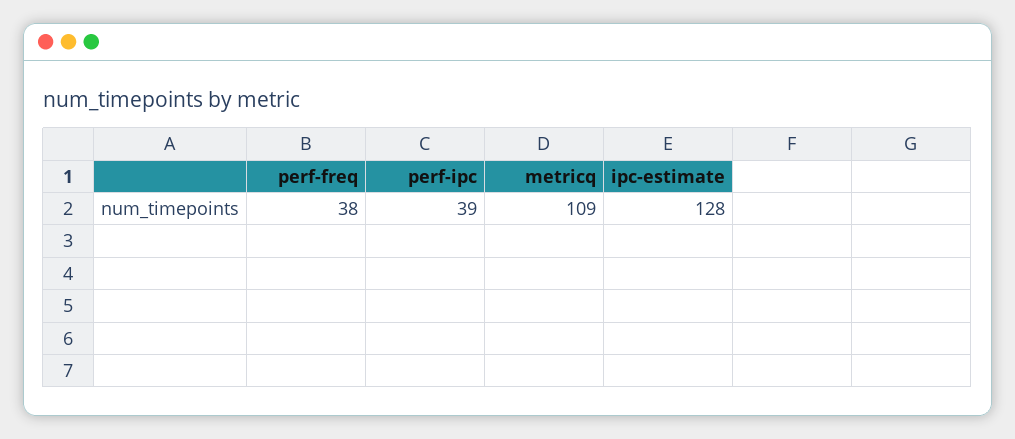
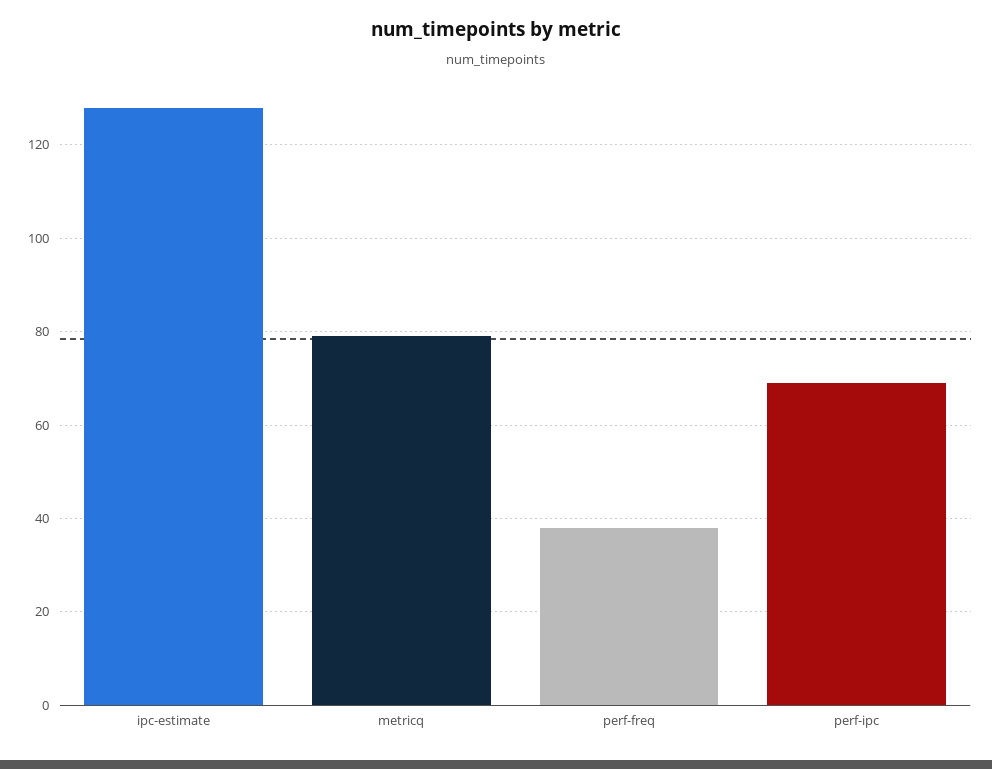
  {
    "perf-freq": 38,
-   "perf-ipc": 39,
+   "perf-ipc": 70,
-   "metricq": 109,
+   "metricq": 80,
    "ipc-estimate": 128
  }

